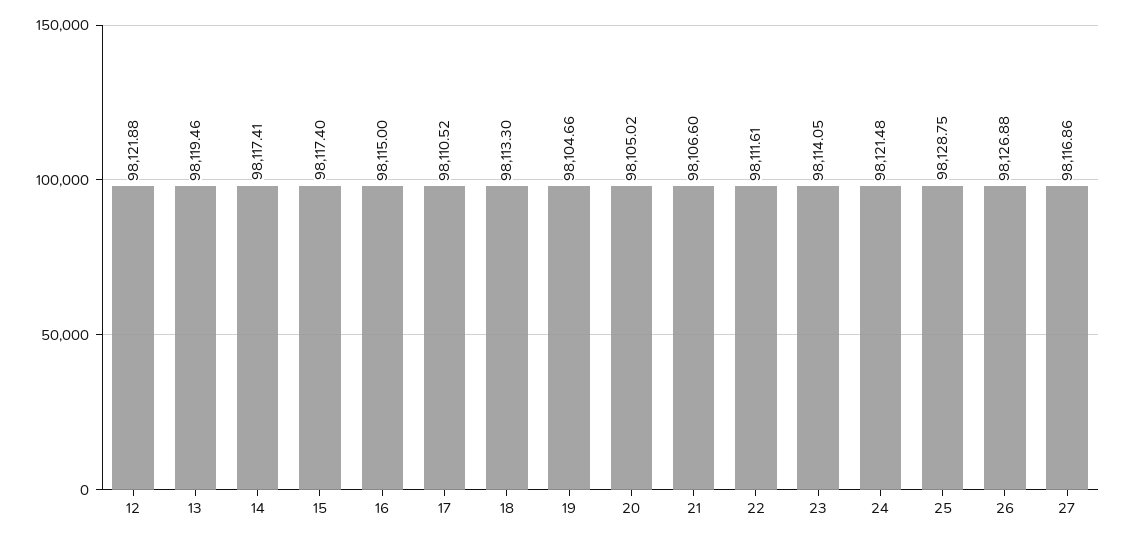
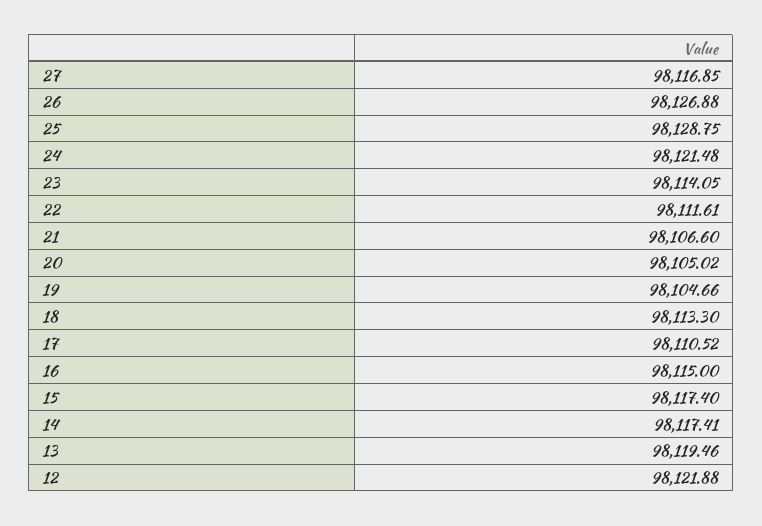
  {
    "12": 98121.88,
    "13": 98119.46,
    "14": 98117.41,
    "15": 98117.4,
    "16": 98115,
    "17": 98110.52,
    "18": 98113.3,
    "19": 98104.66,
    "20": 98105.02,
    "21": 98106.6,
    "22": 98111.61,
    "23": 98114.05,
    "24": 98121.48,
    "25": 98128.75,
    "26": 98126.88,
-   "27": 98116.86
+   "27": 98116.85
  }

